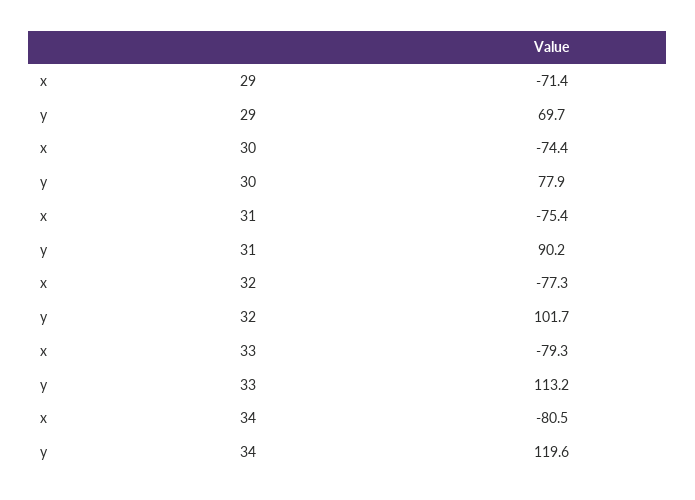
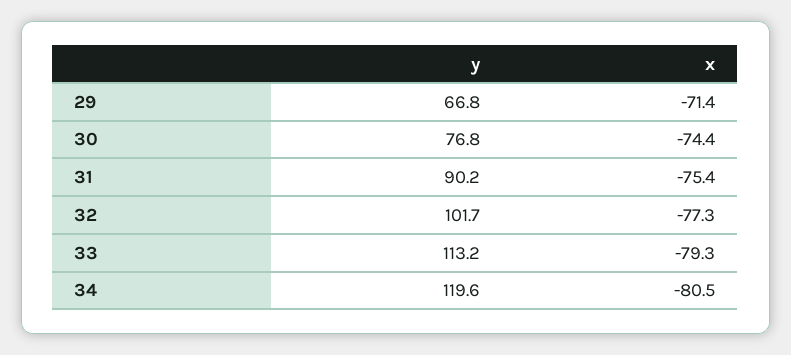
  {
    "x": {
      "29": -71.4,
      "30": -74.4,
      "31": -75.4,
      "32": -77.3,
      "33": -79.3,
      "34": -80.5
    },
    "y": {
-     "29": 69.7,
+     "29": 66.8,
-     "30": 77.9,
+     "30": 76.8,
      "31": 90.2,
      "32": 101.7,
      "33": 113.2,
      "34": 119.6
    }
  }

